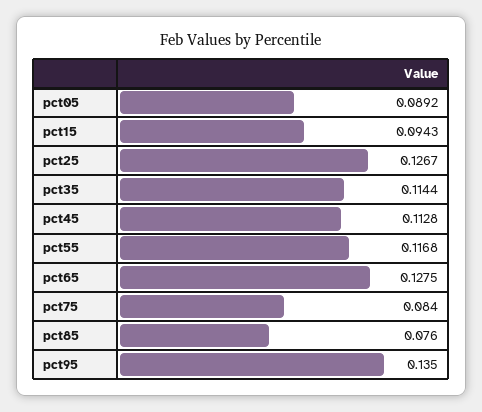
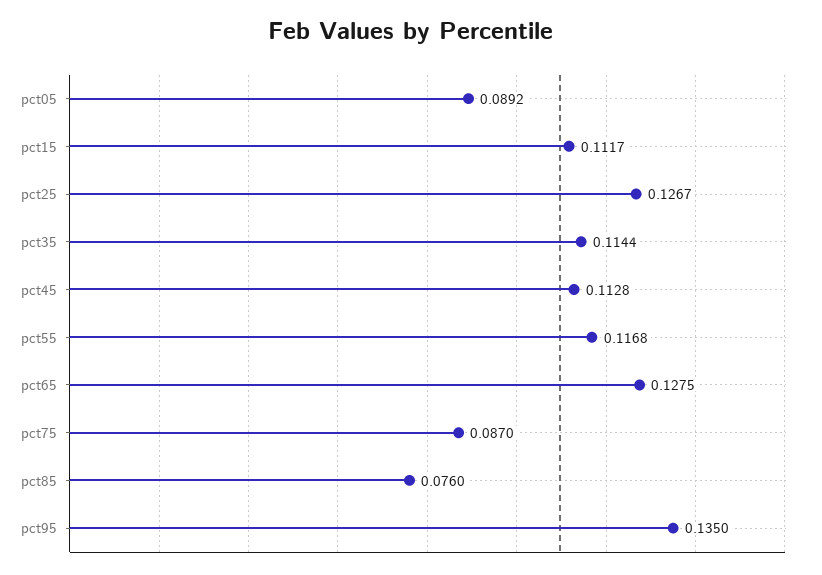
  {
    "pct05": 0.0892,
-   "pct15": 0.0943,
+   "pct15": 0.1117,
    "pct25": 0.1267,
    "pct35": 0.1144,
    "pct45": 0.1128,
    "pct55": 0.1168,
    "pct65": 0.1275,
-   "pct75": 0.084,
+   "pct75": 0.087,
    "pct85": 0.076,
    "pct95": 0.135
  }

